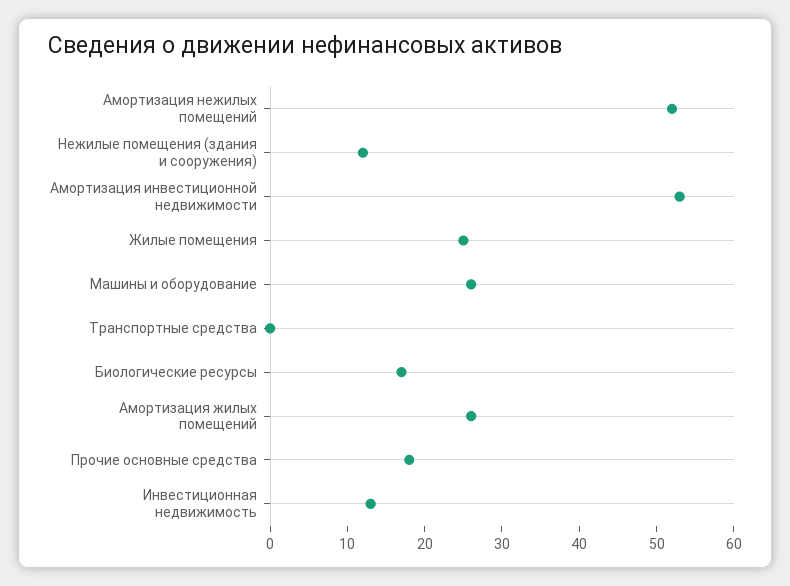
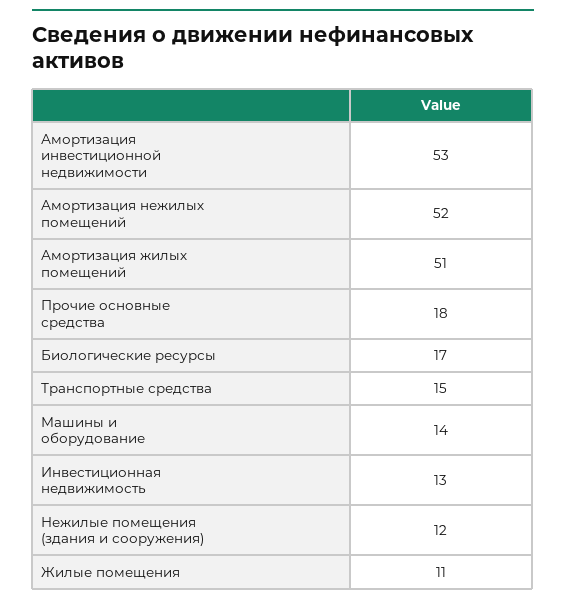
  {
    "Амортизация нежилых помещений": 52,
    "Нежилые помещения (здания и сооружения)": 12,
    "Амортизация инвестиционной недвижимости": 53,
-   "Жилые помещения": 25,
+   "Жилые помещения": 11,
-   "Машины и оборудование": 25,
+   "Машины и оборудование": 14,
-   "Транспортные средства": 0,
+   "Транспортные средства": 15,
    "Биологические ресурсы": 17,
-   "Амортизация жилых помещений": 25,
+   "Амортизация жилых помещений": 51,
    "Прочие основные средства": 18,
    "Инвестиционная недвижимость": 13
  }

